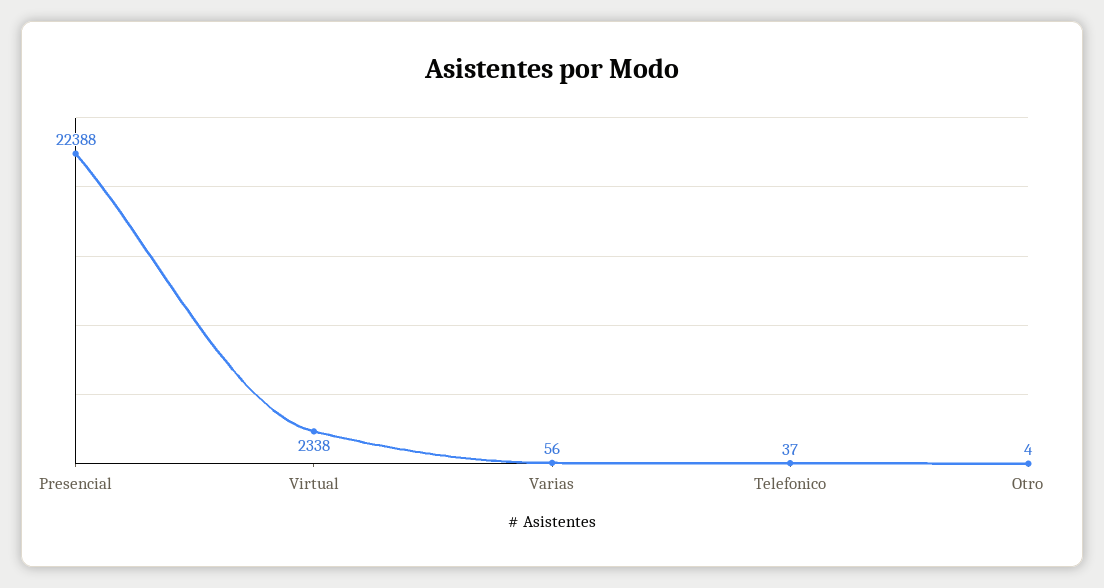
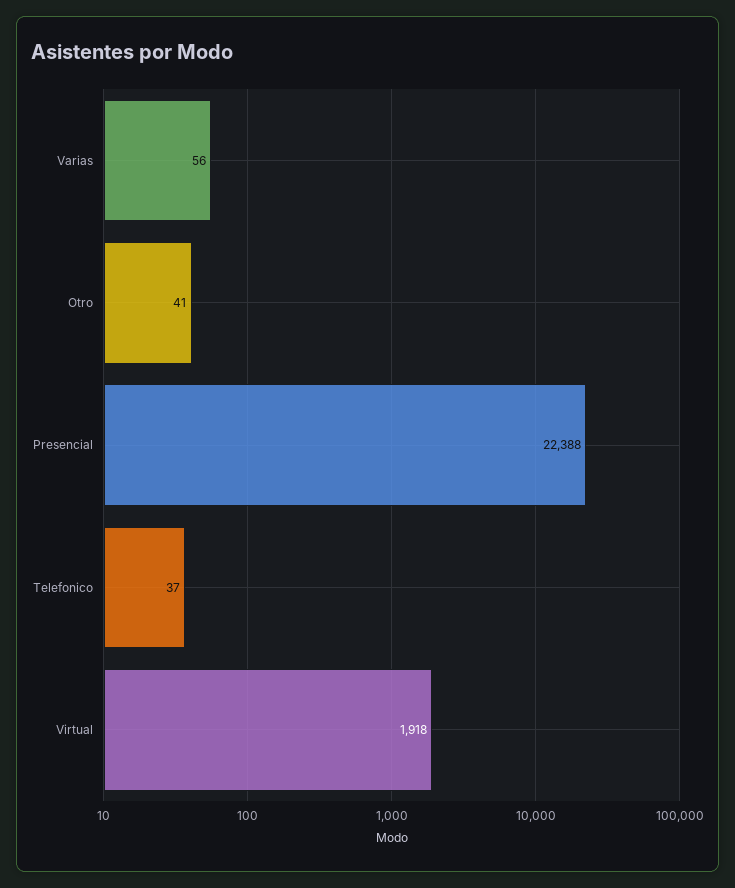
  {
    "Presencial": 22388,
-   "Virtual": 2338,
+   "Virtual": 1918,
    "Varias": 56,
    "Telefonico": 37,
-   "Otro": 4
+   "Otro": 41
  }

